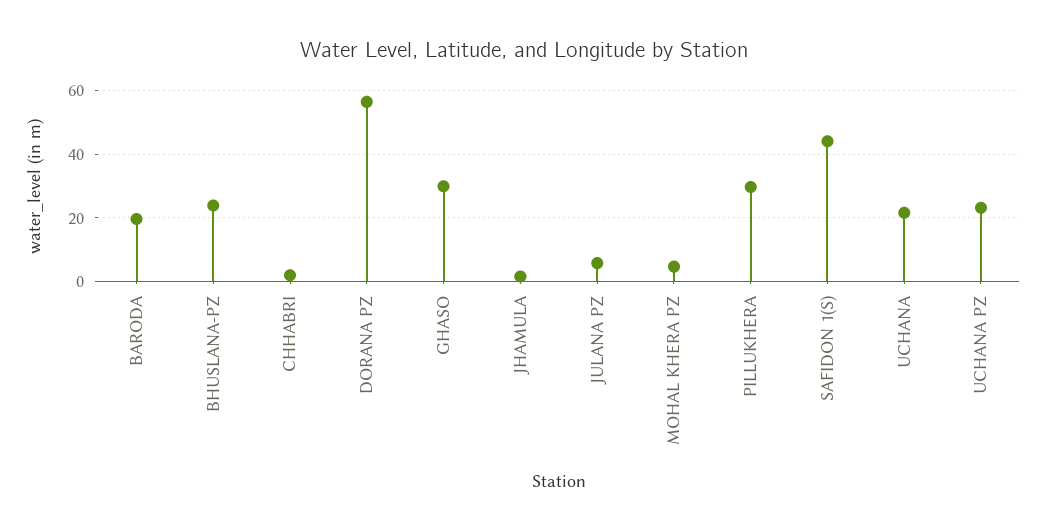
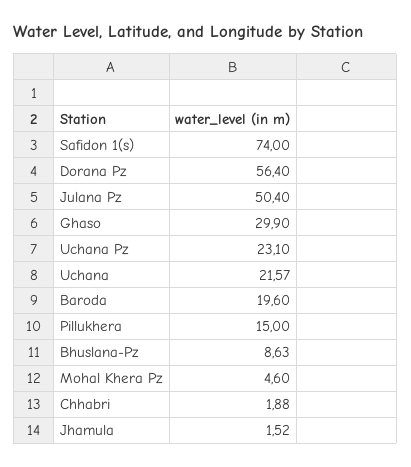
  {
    "BARODA": 19.6,
-   "BHUSLANA-PZ": 24,
+   "BHUSLANA-PZ": 8.63,
    "CHHABRI": 1.88,
    "DORANA PZ": 56.4,
    "GHASO": 29.9,
    "JHAMULA": 1.52,
-   "JULANA PZ": 6,
+   "JULANA PZ": 50.4,
    "MOHAL KHERA PZ": 4.6,
-   "PILLUKHERA": 30,
+   "PILLUKHERA": 15,
-   "SAFIDON 1(S)": 44,
+   "SAFIDON 1(S)": 74,
    "UCHANA": 21.57,
    "UCHANA PZ": 23.1
  }

